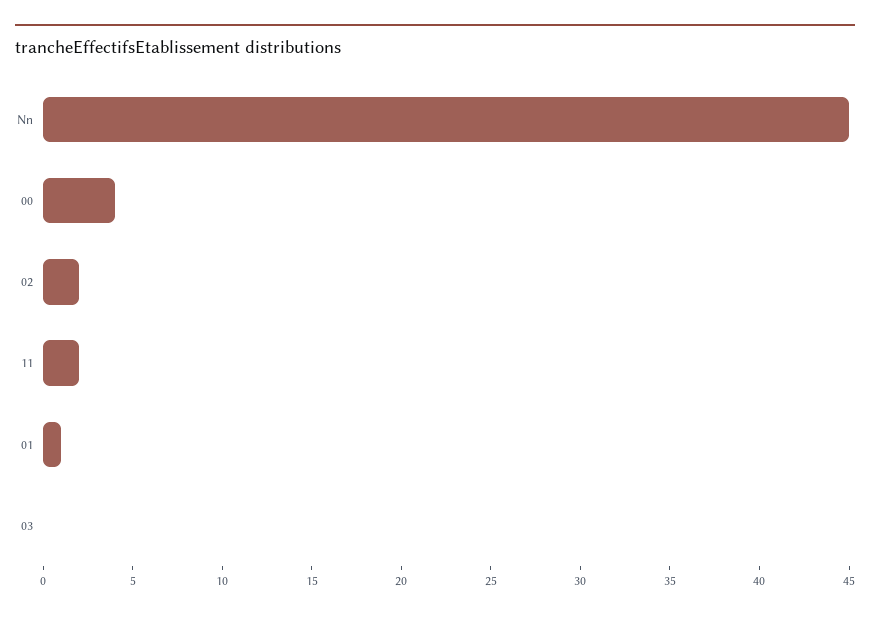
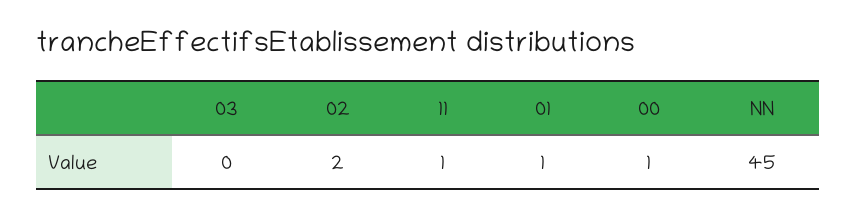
  {
    "Nn": 45,
-   "00": 4,
+   "00": 1,
    "02": 2,
-   "11": 2,
+   "11": 1,
    "01": 1,
    "03": 0
  }

